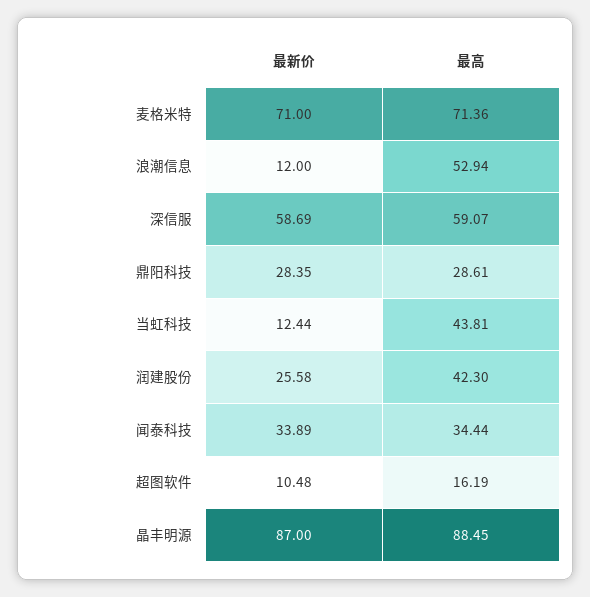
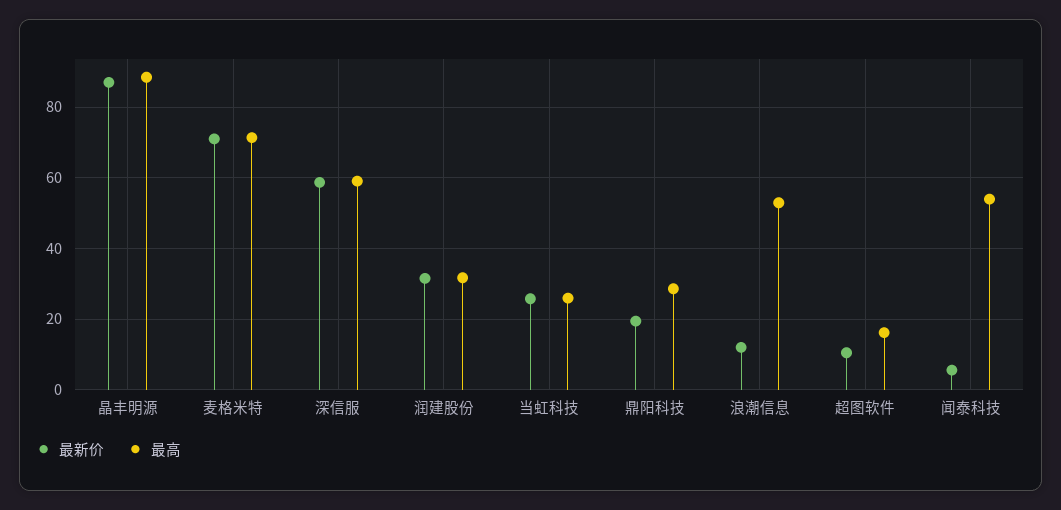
  {
    "最新价": {
      "麦格米特": 71,
      "浪潮信息": 12,
      "深信服": 58.69,
-     "鼎阳科技": 28.35,
+     "鼎阳科技": 20,
-     "当虹科技": 12.44,
+     "当虹科技": 26,
-     "润建股份": 25.58,
+     "润建股份": 32,
-     "闻泰科技": 33.89,
+     "闻泰科技": 6,
      "超图软件": 10.48,
      "晶丰明源": 87
    },
    "最高": {
      "麦格米特": 71.36,
      "浪潮信息": 52.94,
      "深信服": 59.07,
      "鼎阳科技": 28.61,
-     "当虹科技": 43.81,
+     "当虹科技": 26,
-     "润建股份": 42.3,
+     "润建股份": 32,
-     "闻泰科技": 34.44,
+     "闻泰科技": 54,
      "超图软件": 16.19,
      "晶丰明源": 88.45
    }
  }

